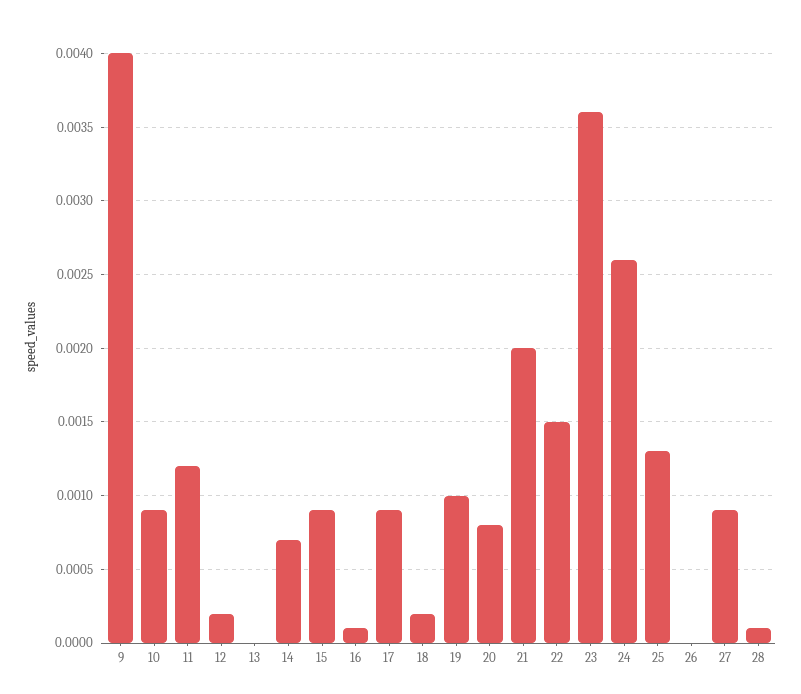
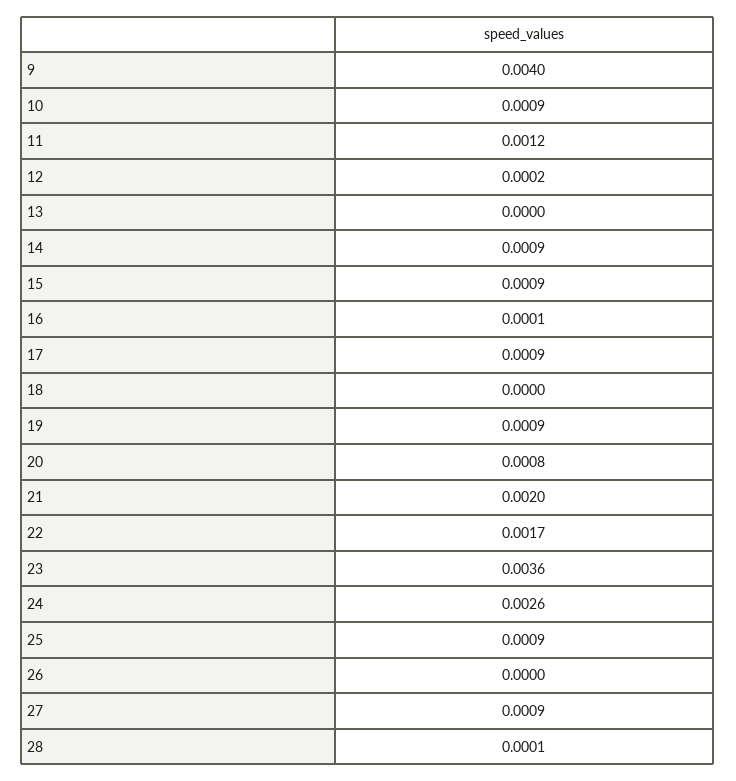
  {
    "9": 0.004,
    "10": 0.0009,
    "11": 0.0012,
    "12": 0.0002,
    "13": 0,
-   "14": 0.0007,
+   "14": 0.0009,
    "15": 0.0009,
    "16": 0.0001,
    "17": 0.0009,
-   "18": 0.0002,
+   "18": 0,
-   "19": 0.001,
+   "19": 0.0009,
    "20": 0.0008,
    "21": 0.002,
-   "22": 0.0015,
+   "22": 0.0017,
    "23": 0.0036,
    "24": 0.0026,
-   "25": 0.0013,
+   "25": 0.0009,
    "26": 0,
    "27": 0.0009,
    "28": 0.0001
  }

